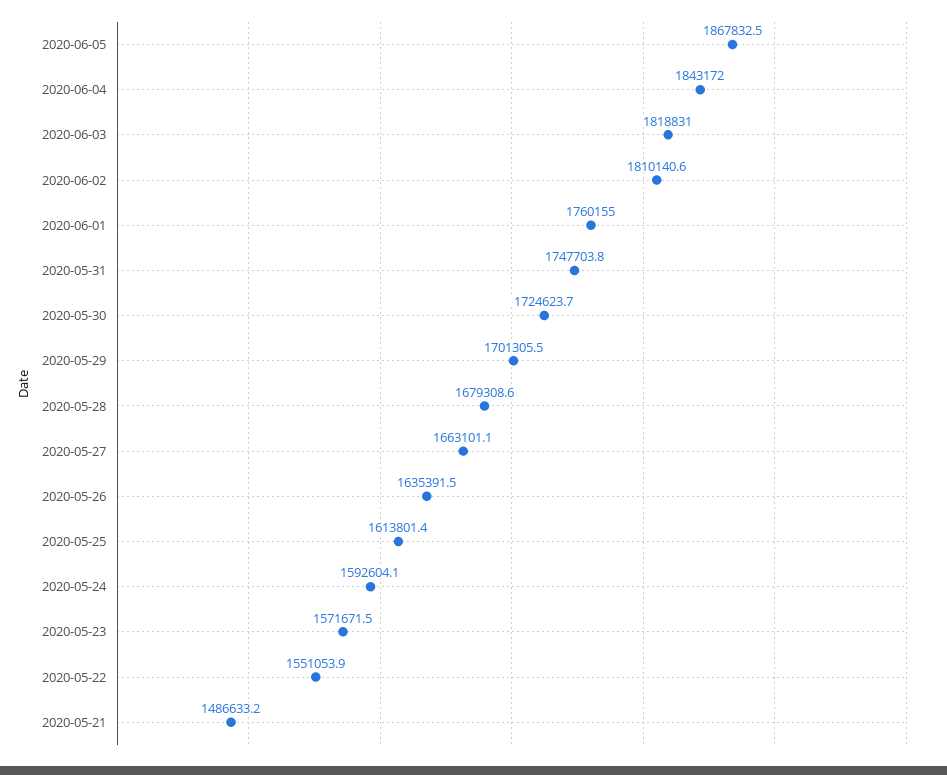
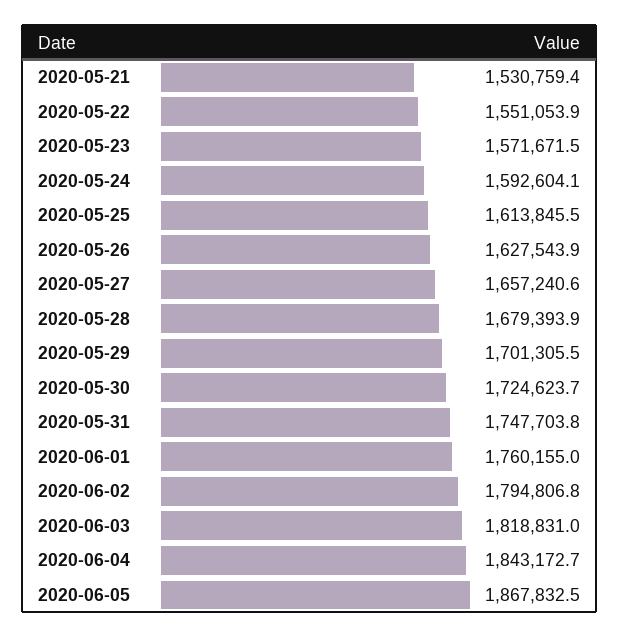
  {
    "2020-06-05": 1867832.5,
-   "2020-06-04": 1843172,
+   "2020-06-04": 1843172.7,
    "2020-06-03": 1818831,
-   "2020-06-02": 1810140.6,
+   "2020-06-02": 1794806.8,
    "2020-06-01": 1760155,
    "2020-05-31": 1747703.8,
    "2020-05-30": 1724623.7,
    "2020-05-29": 1701305.5,
-   "2020-05-28": 1679308.6,
+   "2020-05-28": 1679393.9,
-   "2020-05-27": 1663101.1,
+   "2020-05-27": 1657240.6,
-   "2020-05-26": 1635391.5,
+   "2020-05-26": 1627543.9,
-   "2020-05-25": 1613801.4,
+   "2020-05-25": 1613845.5,
    "2020-05-24": 1592604.1,
    "2020-05-23": 1571671.5,
    "2020-05-22": 1551053.9,
-   "2020-05-21": 1486633.2
+   "2020-05-21": 1530759.4
  }

